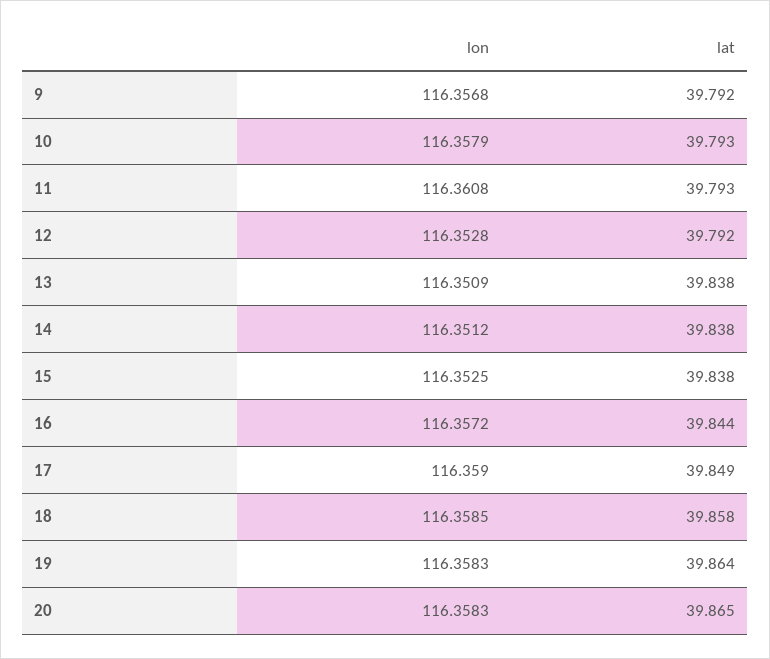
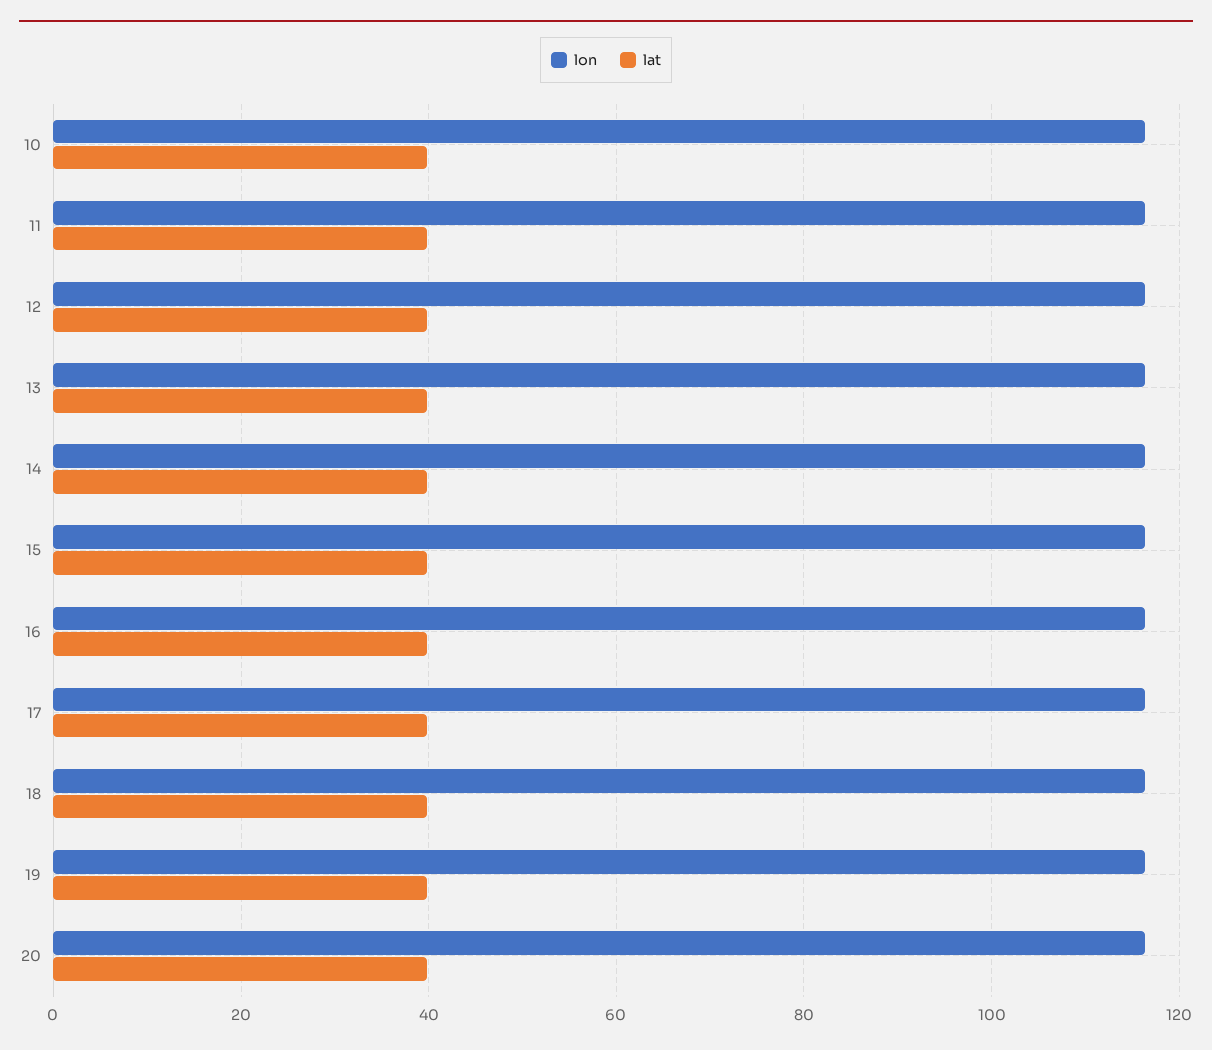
  {
    "lon": {
-     "9": 116.3568,
      "10": 116.3579,
      "11": 116.3608,
      "12": 116.3528,
      "13": 116.3509,
      "14": 116.3512,
      "15": 116.3525,
      "16": 116.3572,
      "17": 116.359,
      "18": 116.3585,
      "19": 116.3583,
      "20": 116.3583
    },
    "lat": {
-     "9": 39.792,
      "10": 39.793,
      "11": 39.793,
      "12": 39.792,
      "13": 39.838,
      "14": 39.838,
      "15": 39.838,
      "16": 39.844,
      "17": 39.849,
      "18": 39.858,
      "19": 39.864,
      "20": 39.865
    }
  }

